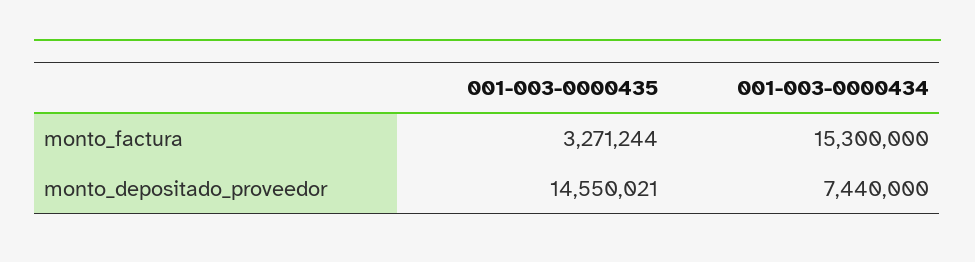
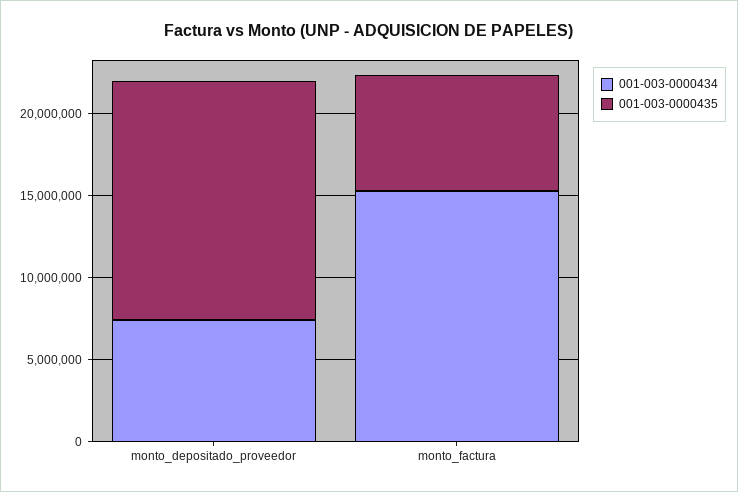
  {
    "001-003-0000435": {
-     "monto_factura": 3271244,
+     "monto_factura": 7000000,
      "monto_depositado_proveedor": 14550021
    },
    "001-003-0000434": {
      "monto_factura": 15300000,
      "monto_depositado_proveedor": 7440000
    }
  }

